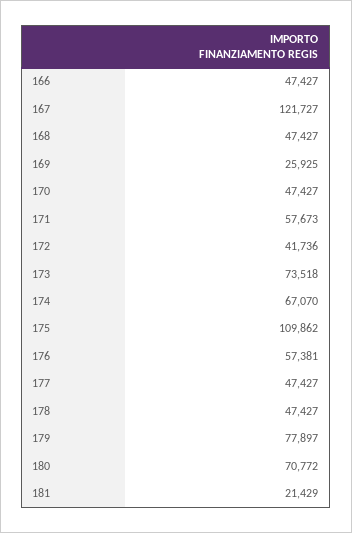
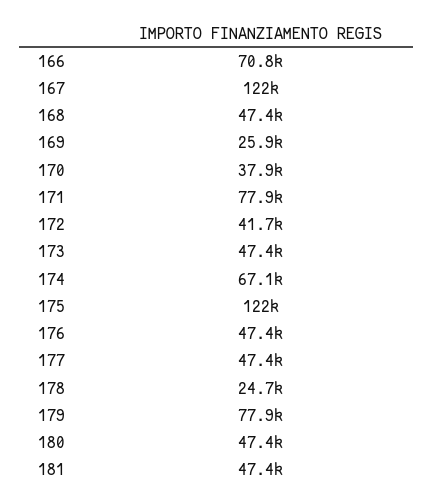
  {
-   "166": 47427,
+   "166": 70800,
    "167": 121727,
    "168": 47427,
    "169": 25925,
-   "170": 47427,
+   "170": 37900,
-   "171": 57673,
+   "171": 77900,
    "172": 41736,
-   "173": 73518,
+   "173": 47400,
    "174": 67070,
-   "175": 109862,
+   "175": 122000,
-   "176": 57381,
+   "176": 47400,
    "177": 47427,
-   "178": 47427,
+   "178": 24700,
    "179": 77897,
-   "180": 70772,
+   "180": 47400,
-   "181": 21429
+   "181": 47400
  }

